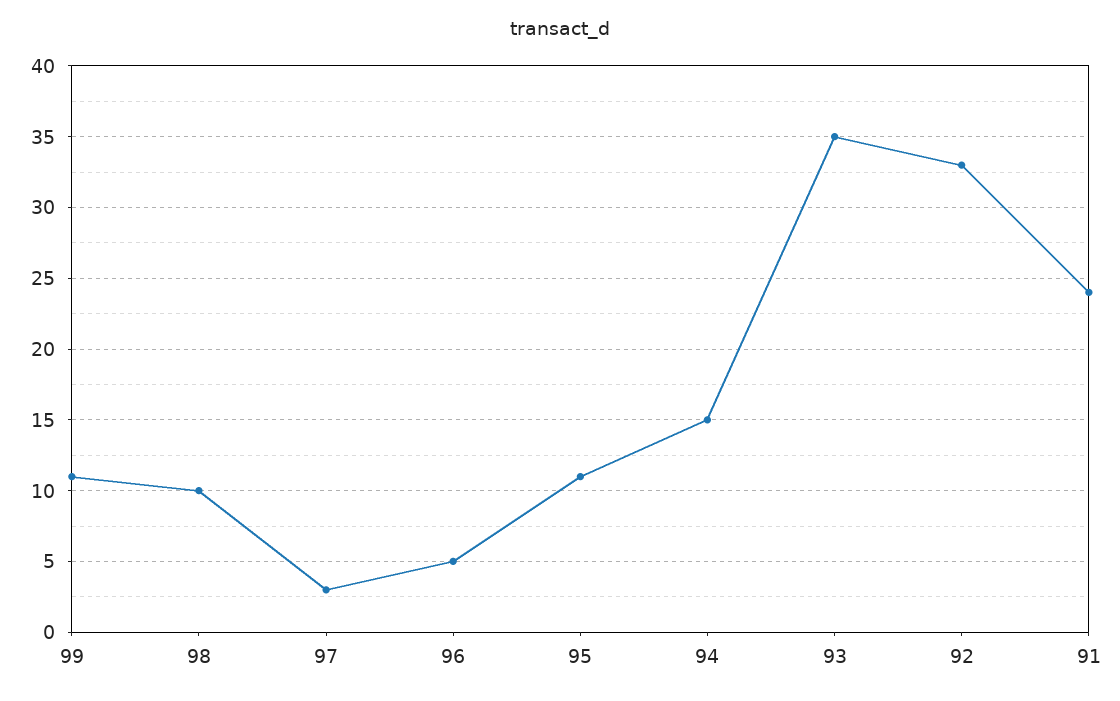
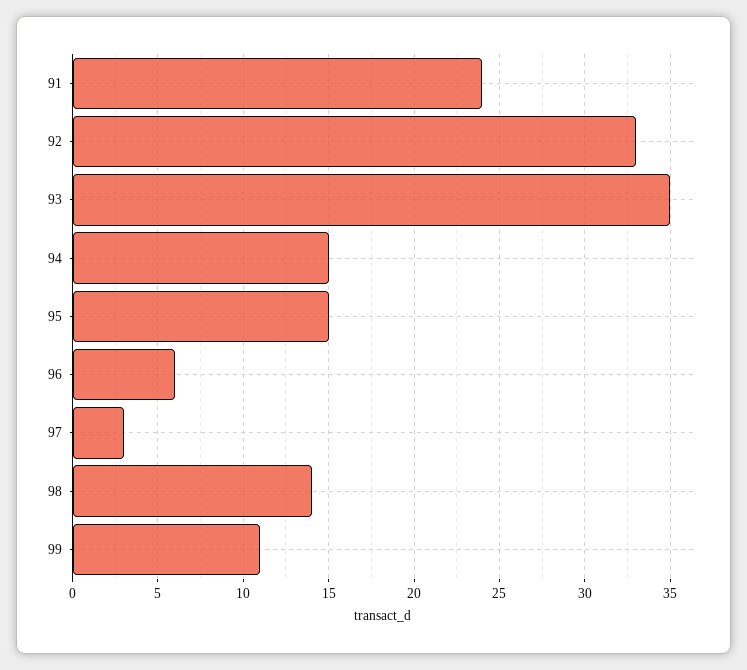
  {
    "99": 11,
-   "98": 10,
+   "98": 14,
    "97": 3,
-   "96": 5,
+   "96": 6,
-   "95": 11,
+   "95": 15,
    "94": 15,
    "93": 35,
    "92": 33,
    "91": 24
  }

